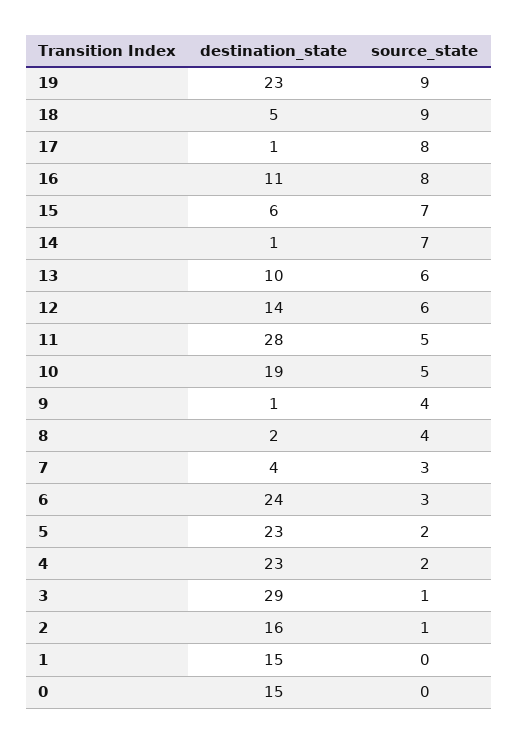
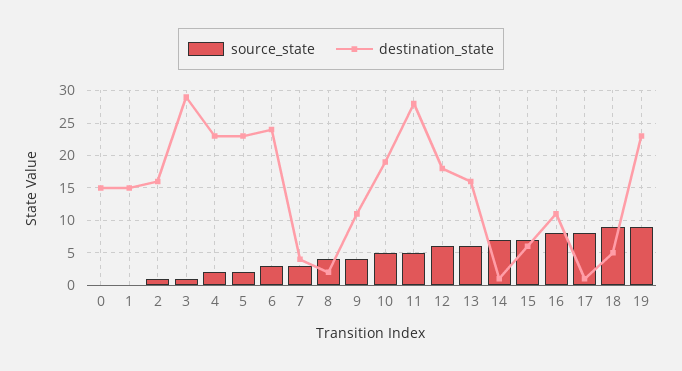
  {
    "destination_state": {
      "19": 23,
      "18": 5,
      "17": 1,
      "16": 11,
      "15": 6,
      "14": 1,
-     "13": 10,
+     "13": 16,
-     "12": 14,
+     "12": 18,
      "11": 28,
      "10": 19,
-     "9": 1,
+     "9": 11,
      "8": 2,
      "7": 4,
      "6": 24,
      "5": 23,
      "4": 23,
      "3": 29,
      "2": 16,
      "1": 15,
      "0": 15
    },
    "source_state": {
      "19": 9,
      "18": 9,
      "17": 8,
      "16": 8,
      "15": 7,
      "14": 7,
      "13": 6,
      "12": 6,
      "11": 5,
      "10": 5,
      "9": 4,
      "8": 4,
      "7": 3,
      "6": 3,
      "5": 2,
      "4": 2,
      "3": 1,
      "2": 1,
      "1": 0,
      "0": 0
    }
  }

